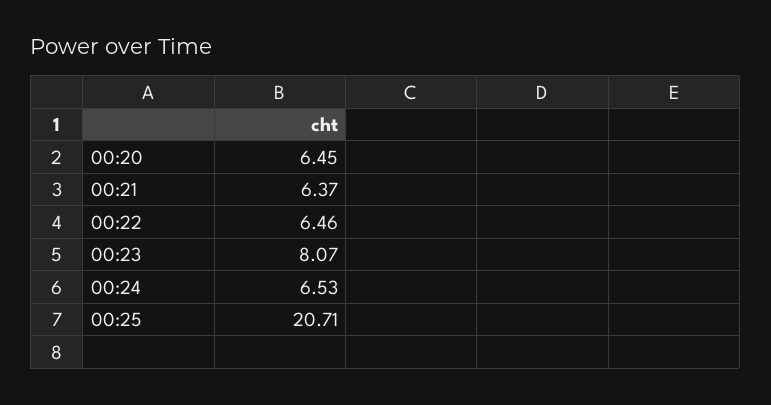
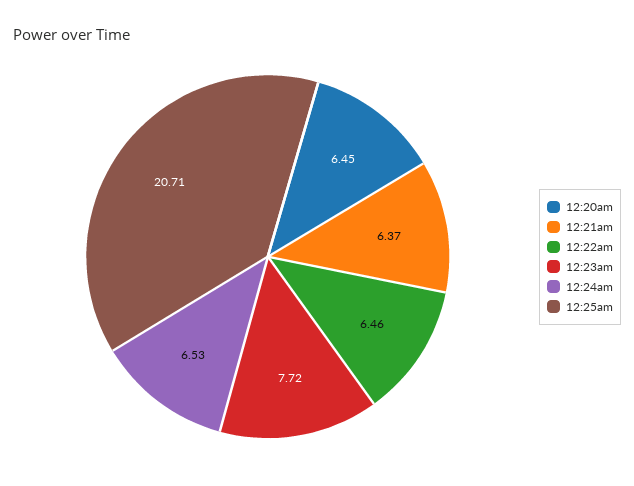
  {
    "00:20": 6.45,
    "00:21": 6.37,
    "00:22": 6.46,
-   "00:23": 8.07,
+   "00:23": 7.72,
    "00:24": 6.53,
    "00:25": 20.71
  }

